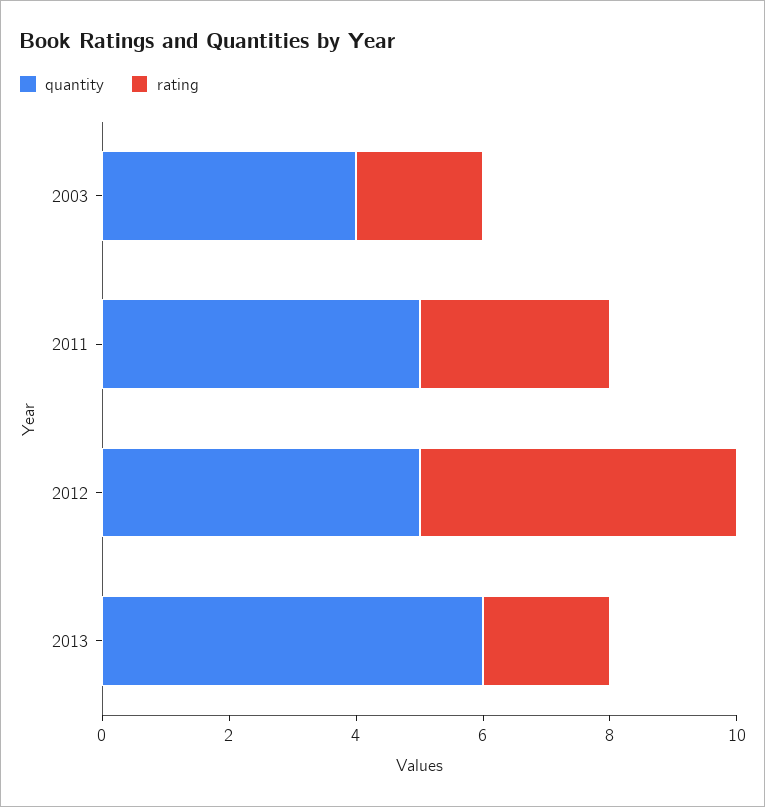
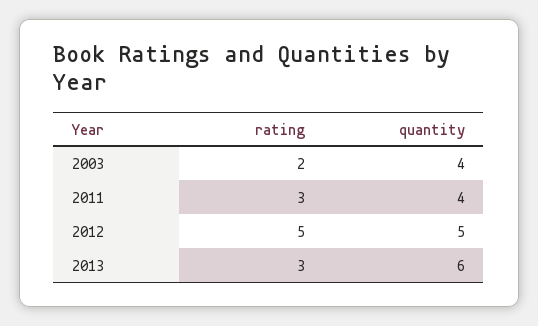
  {
    "quantity": {
      "2003": 4,
-     "2011": 5,
+     "2011": 4,
      "2012": 5,
      "2013": 6
    },
    "rating": {
      "2003": 2,
      "2011": 3,
      "2012": 5,
-     "2013": 2
+     "2013": 3
    }
  }

